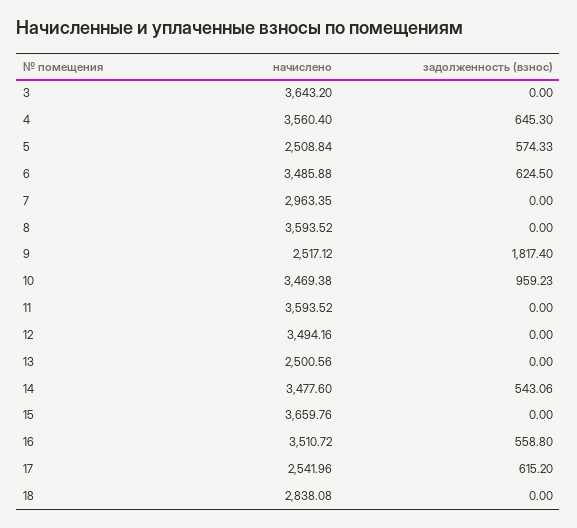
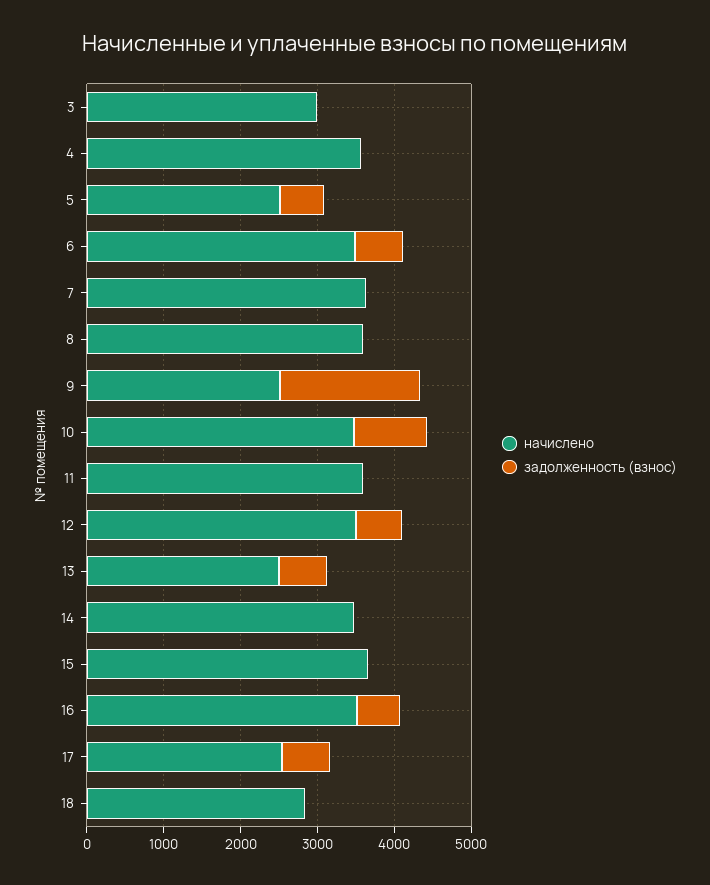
  {
    "начислено": {
-     "3": 3643.2,
+     "3": 3000,
      "4": 3560.4,
      "5": 2508.84,
      "6": 3485.88,
-     "7": 2963.35,
+     "7": 3600,
      "8": 3593.52,
      "9": 2517.12,
      "10": 3469.38,
      "11": 3593.52,
      "12": 3494.16,
      "13": 2500.56,
      "14": 3477.6,
      "15": 3659.76,
      "16": 3510.72,
      "17": 2541.96,
      "18": 2838.08
    },
    "задолженность (взнос)": {
      "3": 0,
-     "4": 645.3,
+     "4": 0,
      "5": 574.33,
      "6": 624.5,
      "7": 0,
      "8": 0,
      "9": 1817.4,
      "10": 959.23,
      "11": 0,
-     "12": 0,
+     "12": 600,
-     "13": 0,
+     "13": 600,
-     "14": 543.06,
+     "14": 0,
      "15": 0,
      "16": 558.8,
      "17": 615.2,
      "18": 0
    }
  }

